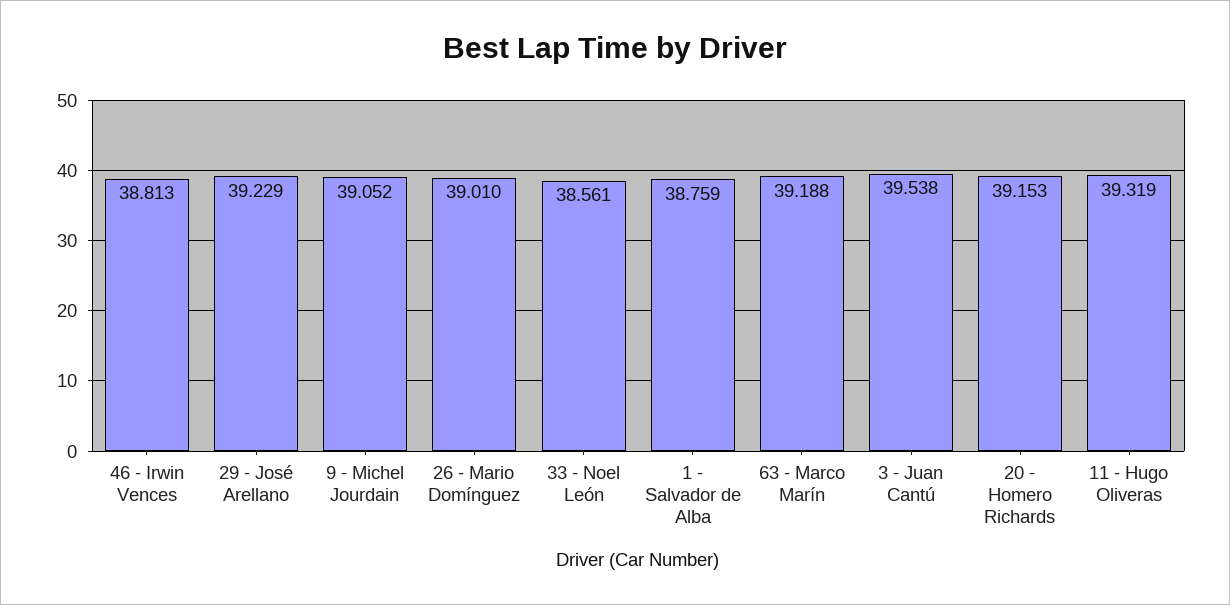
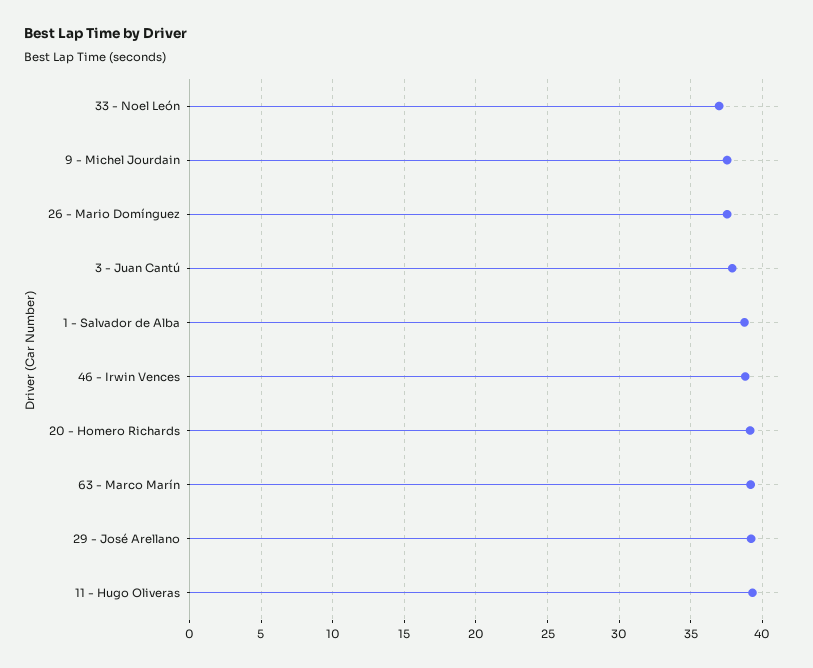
  {
    "46 - Irwin Vences": 38.813,
    "29 - José Arellano": 39.229,
-   "9 - Michel Jourdain": 39.052,
+   "9 - Michel Jourdain": 37.5,
-   "26 - Mario Domínguez": 39.01,
+   "26 - Mario Domínguez": 37.5,
-   "33 - Noel León": 38.561,
+   "33 - Noel León": 37,
    "1 - Salvador de Alba": 38.759,
    "63 - Marco Marín": 39.188,
-   "3 - Juan Cantú": 39.538,
+   "3 - Juan Cantú": 38,
    "20 - Homero Richards": 39.153,
    "11 - Hugo Oliveras": 39.319
  }

